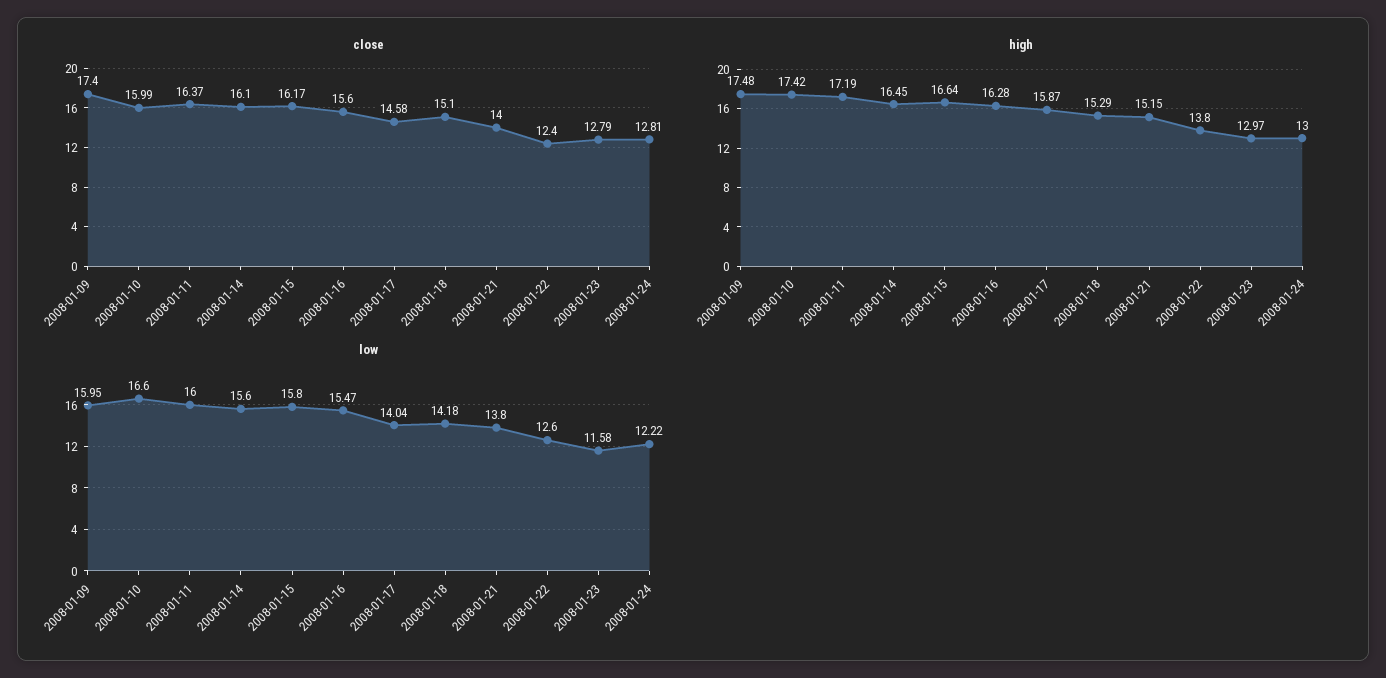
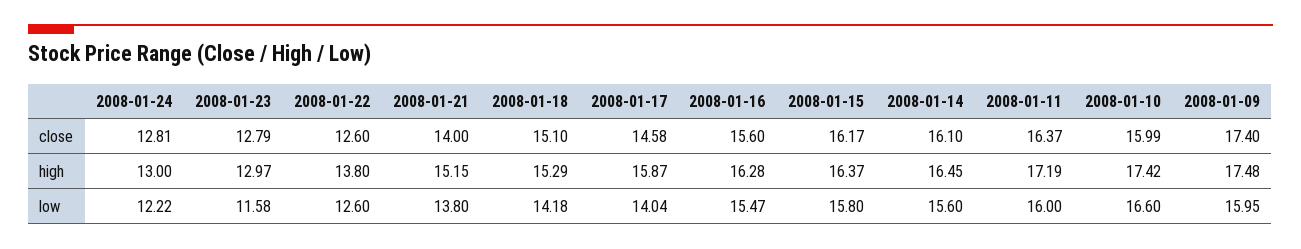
  {
    "close": {
      "2008-01-09": 17.4,
      "2008-01-10": 15.99,
      "2008-01-11": 16.37,
      "2008-01-14": 16.1,
      "2008-01-15": 16.17,
      "2008-01-16": 15.6,
      "2008-01-17": 14.58,
      "2008-01-18": 15.1,
      "2008-01-21": 14,
-     "2008-01-22": 12.4,
+     "2008-01-22": 12.6,
      "2008-01-23": 12.79,
      "2008-01-24": 12.81
    },
    "high": {
      "2008-01-09": 17.48,
      "2008-01-10": 17.42,
      "2008-01-11": 17.19,
      "2008-01-14": 16.45,
-     "2008-01-15": 16.64,
+     "2008-01-15": 16.37,
      "2008-01-16": 16.28,
      "2008-01-17": 15.87,
      "2008-01-18": 15.29,
      "2008-01-21": 15.15,
      "2008-01-22": 13.8,
      "2008-01-23": 12.97,
      "2008-01-24": 13
    },
    "low": {
      "2008-01-09": 15.95,
      "2008-01-10": 16.6,
      "2008-01-11": 16,
      "2008-01-14": 15.6,
      "2008-01-15": 15.8,
      "2008-01-16": 15.47,
      "2008-01-17": 14.04,
      "2008-01-18": 14.18,
      "2008-01-21": 13.8,
      "2008-01-22": 12.6,
      "2008-01-23": 11.58,
      "2008-01-24": 12.22
    }
  }

